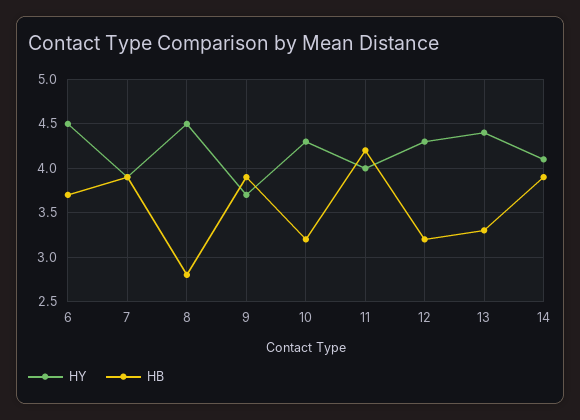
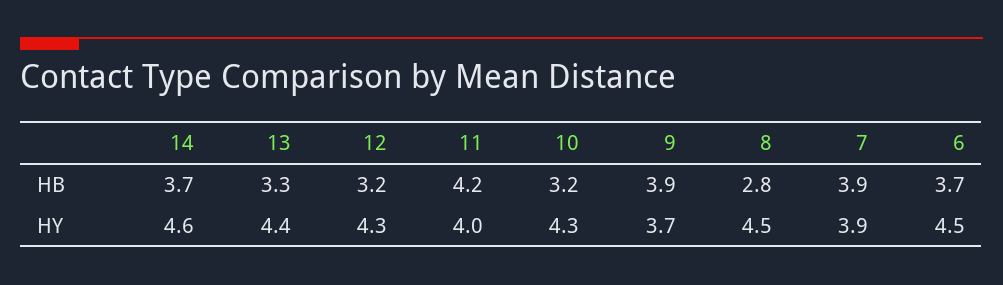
  {
    "HY": {
      "6": 4.5,
      "7": 3.9,
      "8": 4.5,
      "9": 3.7,
      "10": 4.3,
      "11": 4,
      "12": 4.3,
      "13": 4.4,
-     "14": 4.1
+     "14": 4.6
    },
    "HB": {
      "6": 3.7,
      "7": 3.9,
      "8": 2.8,
      "9": 3.9,
      "10": 3.2,
      "11": 4.2,
      "12": 3.2,
      "13": 3.3,
-     "14": 3.9
+     "14": 3.7
    }
  }

